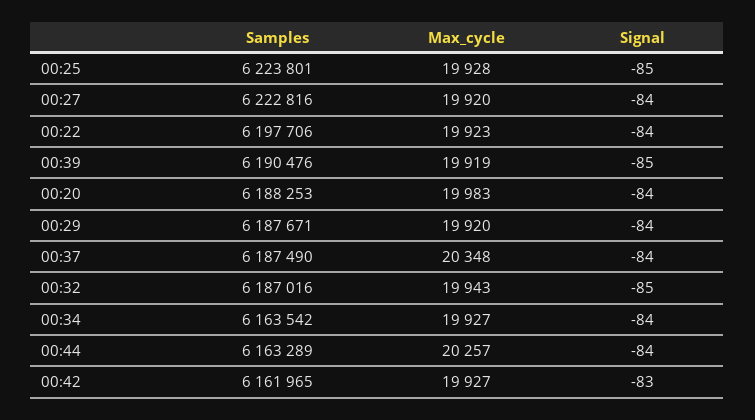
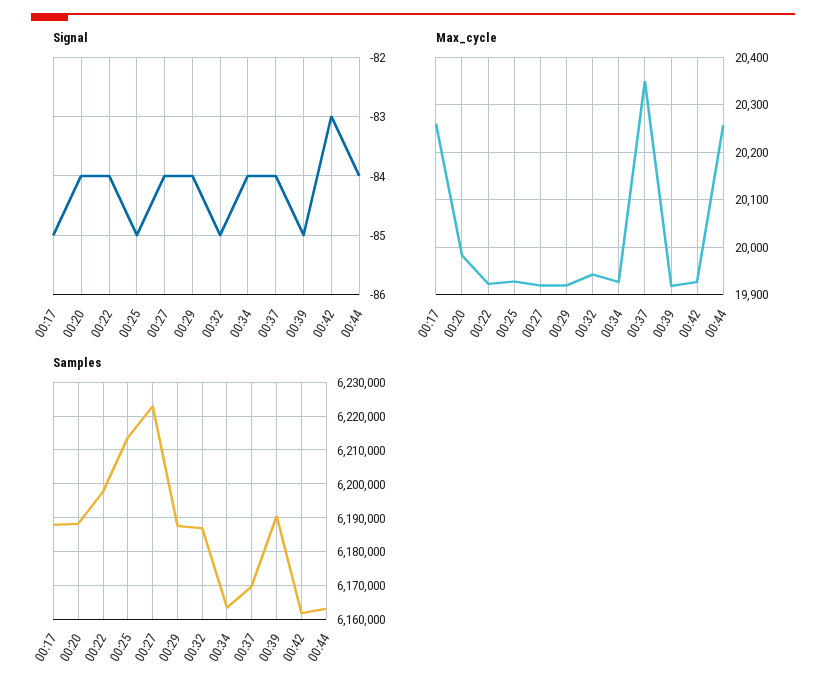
  {
    "Samples": {
-     "00:25": 6223801,
+     "00:25": 6214000,
      "00:27": 6222816,
      "00:22": 6197706,
      "00:39": 6190476,
      "00:20": 6188253,
      "00:29": 6187671,
-     "00:37": 6187490,
+     "00:37": 6170000,
      "00:32": 6187016,
      "00:34": 6163542,
      "00:44": 6163289,
-     "00:42": 6161965
+     "00:42": 6161965,
+     "00:17": 6188000
    },
    "Max_cycle": {
      "00:25": 19928,
      "00:27": 19920,
      "00:22": 19923,
      "00:39": 19919,
      "00:20": 19983,
      "00:29": 19920,
      "00:37": 20348,
      "00:32": 19943,
      "00:34": 19927,
      "00:44": 20257,
-     "00:42": 19927
+     "00:42": 19927,
+     "00:17": 20260
    },
    "Signal": {
      "00:25": -85,
      "00:27": -84,
      "00:22": -84,
      "00:39": -85,
      "00:20": -84,
      "00:29": -84,
      "00:37": -84,
      "00:32": -85,
      "00:34": -84,
      "00:44": -84,
-     "00:42": -83
+     "00:42": -83,
+     "00:17": -85
    }
  }

